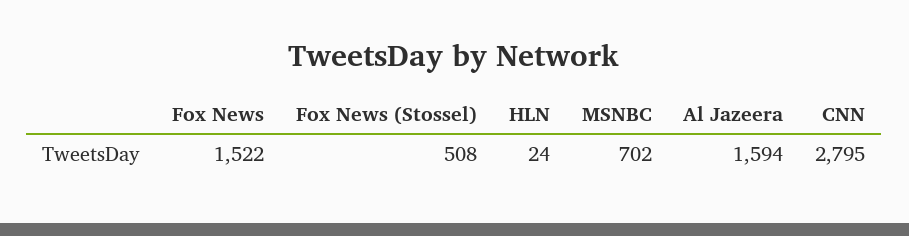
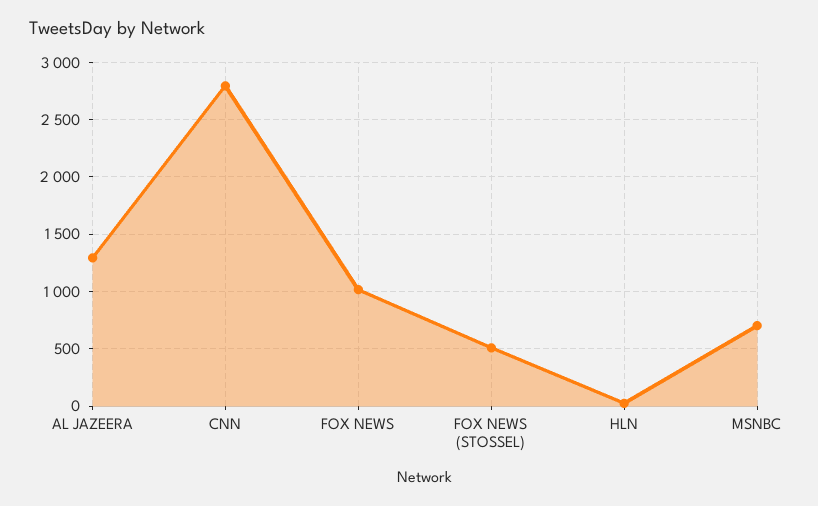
  {
-   "Fox News": 1522,
+   "Fox News": 1000,
    "Fox News (Stossel)": 508,
    "HLN": 24,
    "MSNBC": 702,
-   "Al Jazeera": 1594,
+   "Al Jazeera": 1300,
    "CNN": 2795
  }

